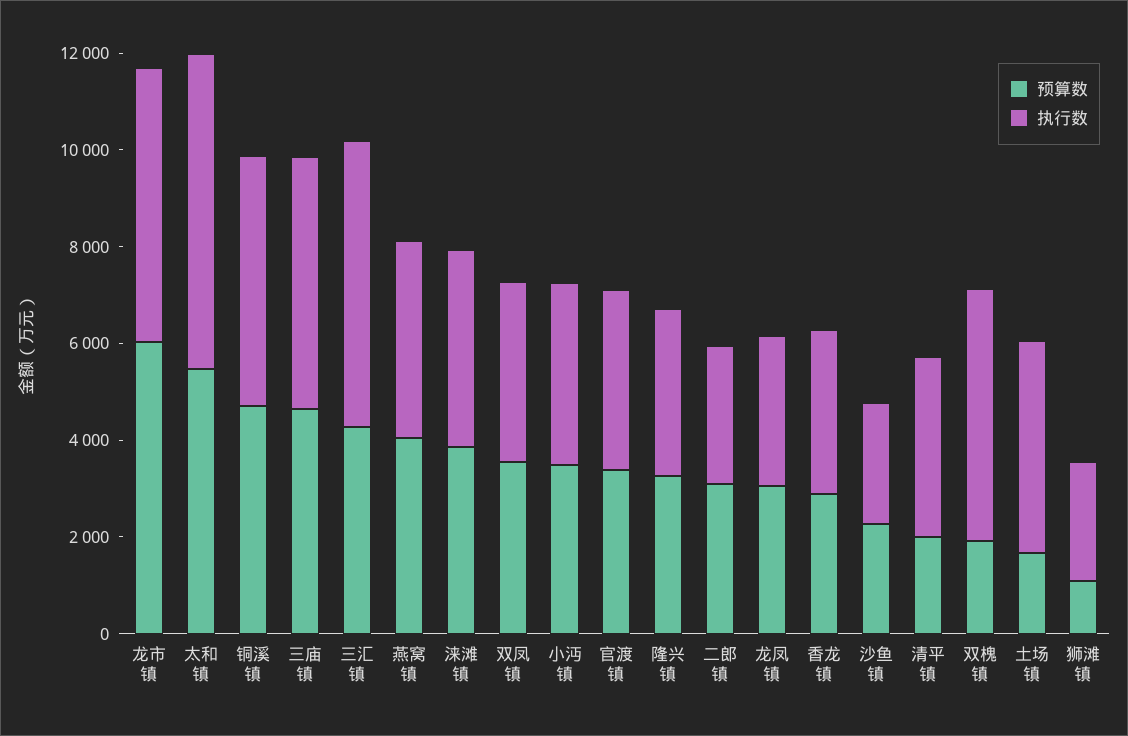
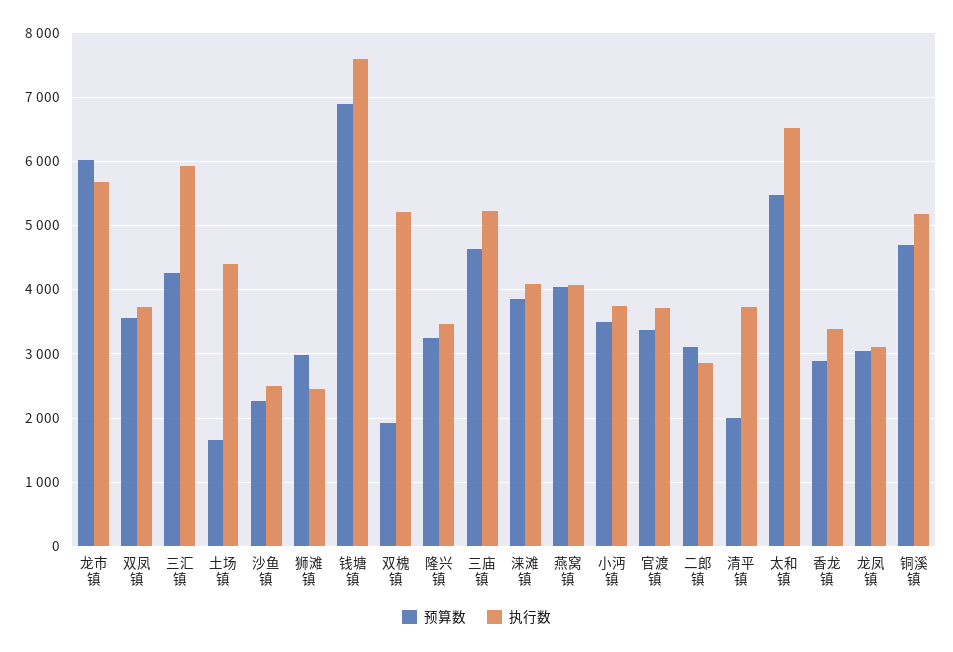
  {
    "预算数": {
      "龙市镇": 6000,
      "太和镇": 5500,
      "铜溪镇": 4700,
      "三庙镇": 4600,
      "三汇镇": 4300,
      "燕窝镇": 4000,
      "涞滩镇": 3800,
      "双凤镇": 3600,
      "小沔镇": 3500,
      "官渡镇": 3400,
      "隆兴镇": 3200,
      "二郎镇": 3100,
      "龙凤镇": 3000,
      "香龙镇": 2900,
      "沙鱼镇": 2300,
      "清平镇": 2000,
      "双槐镇": 1900,
      "土场镇": 1700,
-     "狮滩镇": 1000
+     "狮滩镇": 3000,
+     "钱塘镇": 6900
    },
    "执行数": {
      "龙市镇": 5700,
      "太和镇": 6500,
      "铜溪镇": 5200,
      "三庙镇": 5200,
      "三汇镇": 5900,
      "燕窝镇": 4100,
      "涞滩镇": 4100,
      "双凤镇": 3700,
      "小沔镇": 3700,
      "官渡镇": 3700,
      "隆兴镇": 3500,
      "二郎镇": 2900,
      "龙凤镇": 3100,
      "香龙镇": 3400,
      "沙鱼镇": 2500,
      "清平镇": 3700,
      "双槐镇": 5200,
      "土场镇": 4400,
-     "狮滩镇": 2500
+     "狮滩镇": 2500,
+     "钱塘镇": 7600
    }
  }

